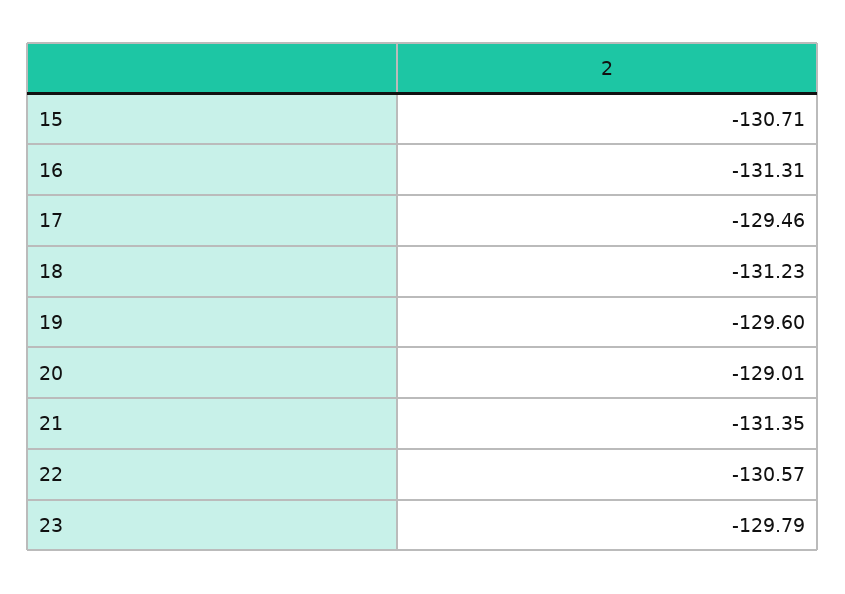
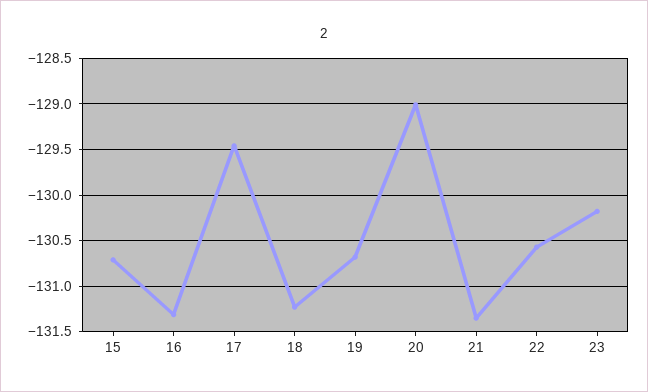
  {
    "15": -130.71,
    "16": -131.31,
    "17": -129.46,
    "18": -131.23,
-   "19": -129.6,
+   "19": -130.7,
    "20": -129.01,
    "21": -131.35,
    "22": -130.57,
-   "23": -129.79
+   "23": -130.2
  }

